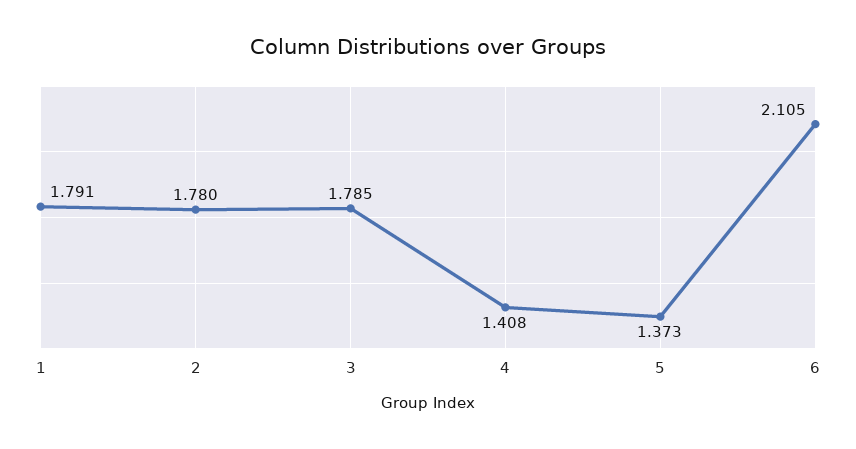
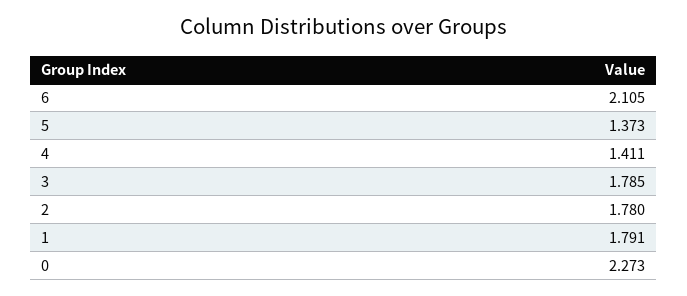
  {
    "1": 1.791,
    "2": 1.78,
    "3": 1.785,
-   "4": 1.408,
+   "4": 1.411,
    "5": 1.373,
-   "6": 2.105
+   "6": 2.105,
+   "0": 2.273
  }

